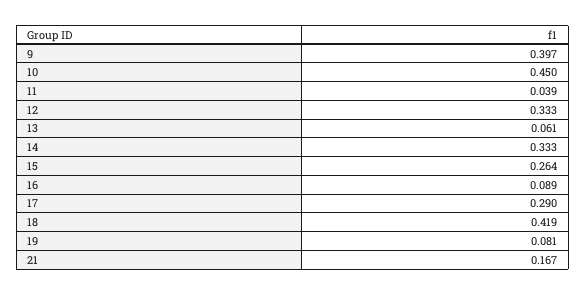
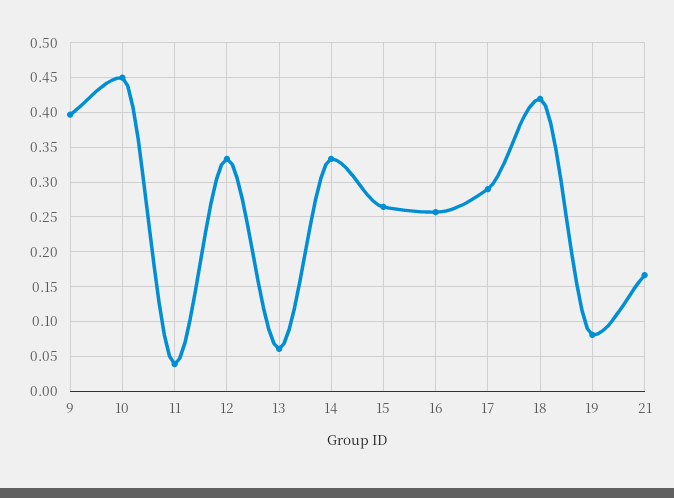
  {
    "9": 0.397,
    "10": 0.45,
    "11": 0.039,
    "12": 0.333,
    "13": 0.061,
    "14": 0.333,
    "15": 0.264,
-   "16": 0.089,
+   "16": 0.26,
    "17": 0.29,
    "18": 0.419,
    "19": 0.081,
    "21": 0.167
  }

